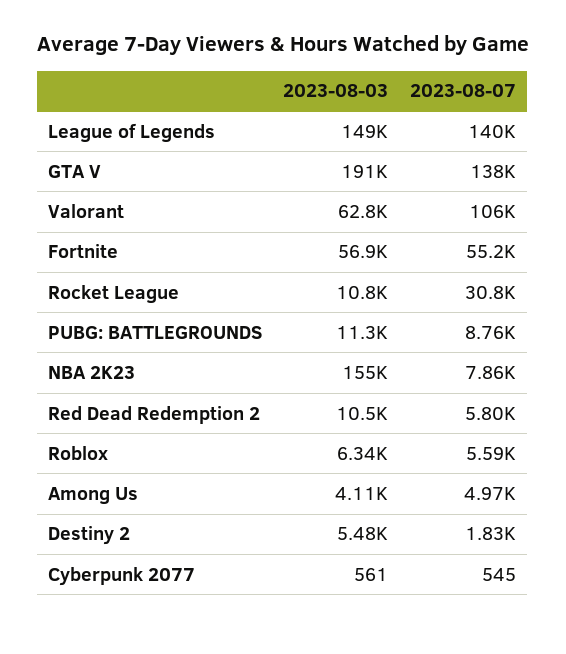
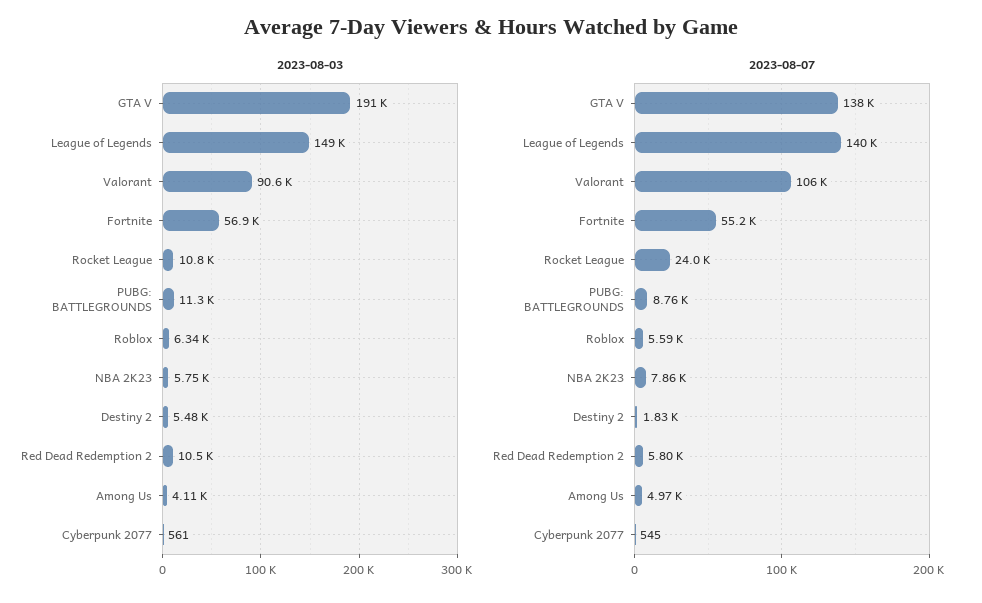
  {
    "2023-08-03": {
      "League of Legends": 149000,
      "GTA V": 191000,
-     "Valorant": 62800,
+     "Valorant": 90600,
      "Fortnite": 56900,
      "Rocket League": 10800,
      "PUBG: BATTLEGROUNDS": 11300,
-     "NBA 2K23": 155000,
+     "NBA 2K23": 5750,
      "Red Dead Redemption 2": 10500,
      "Roblox": 6340,
      "Among Us": 4110,
      "Destiny 2": 5480,
      "Cyberpunk 2077": 561
    },
    "2023-08-07": {
      "League of Legends": 140000,
      "GTA V": 138000,
      "Valorant": 106000,
      "Fortnite": 55200,
-     "Rocket League": 30800,
+     "Rocket League": 24000,
      "PUBG: BATTLEGROUNDS": 8760,
      "NBA 2K23": 7860,
      "Red Dead Redemption 2": 5800,
      "Roblox": 5590,
      "Among Us": 4970,
      "Destiny 2": 1830,
      "Cyberpunk 2077": 545
    }
  }

